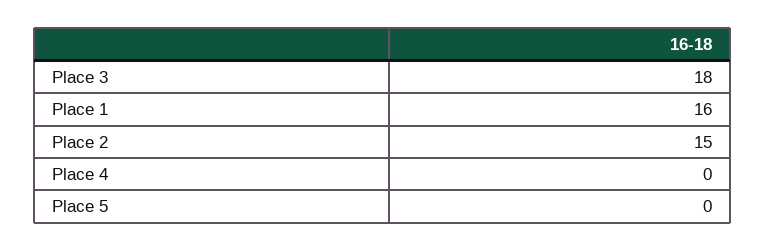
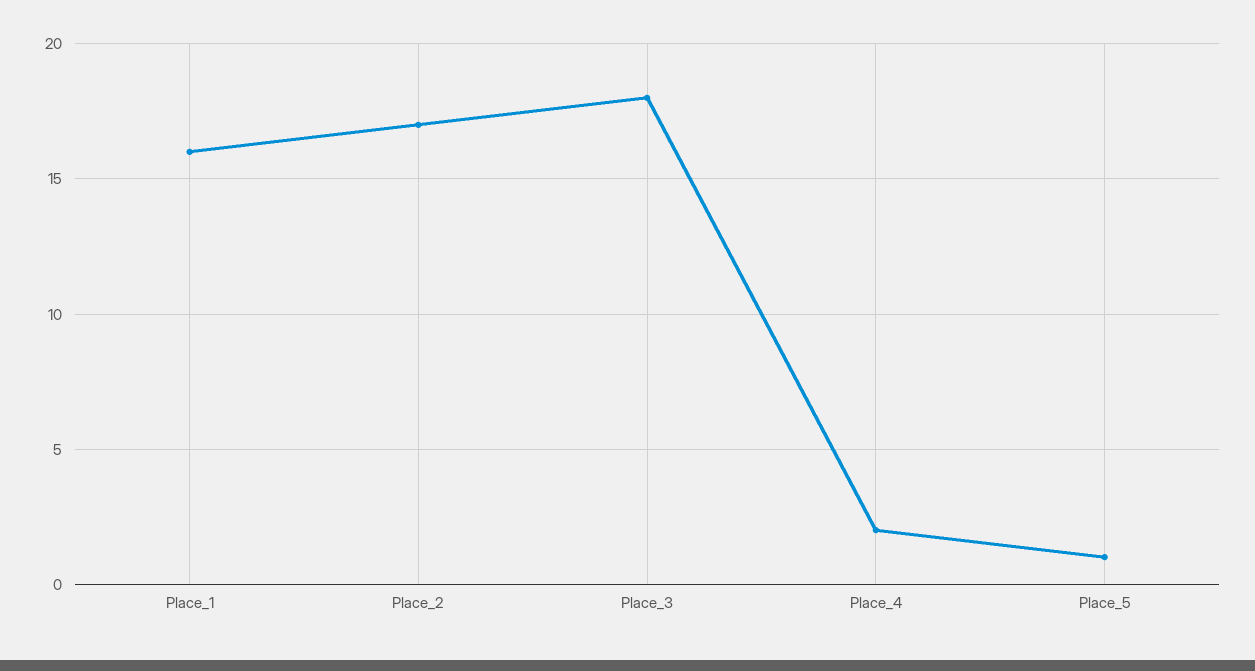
  {
    "Place 3": 18,
    "Place 1": 16,
-   "Place 2": 15,
+   "Place 2": 17,
-   "Place 4": 0,
+   "Place 4": 2,
-   "Place 5": 0
+   "Place 5": 1
  }

